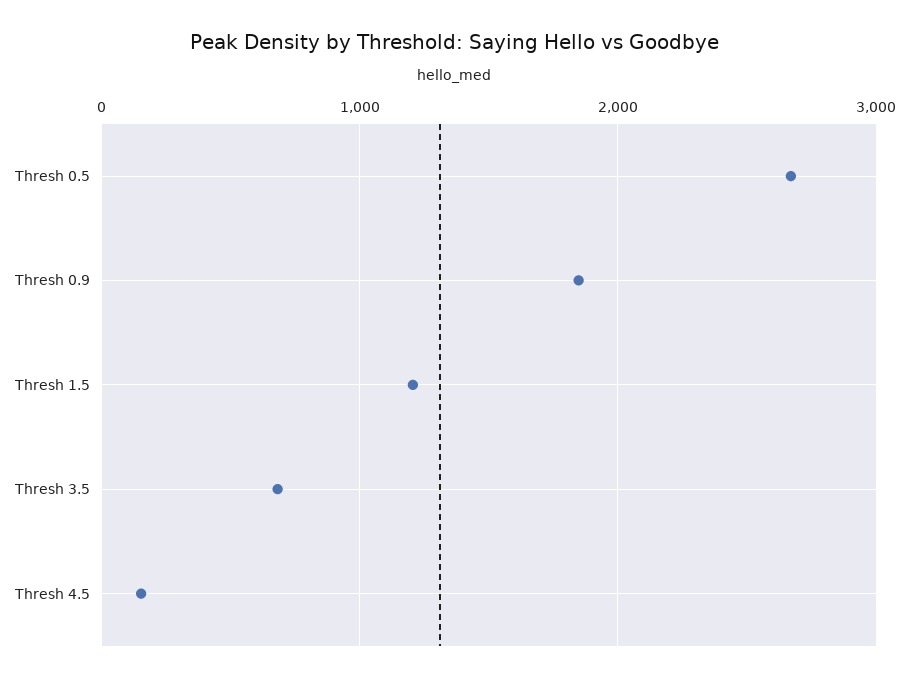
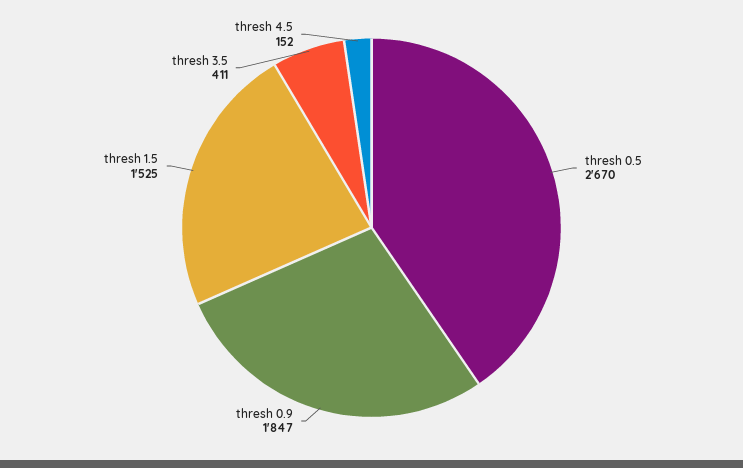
  {
    "Thresh 0.5": 2670,
    "Thresh 0.9": 1847,
-   "Thresh 1.5": 1200,
+   "Thresh 1.5": 1525,
-   "Thresh 3.5": 700,
+   "Thresh 3.5": 411,
    "Thresh 4.5": 152
  }

